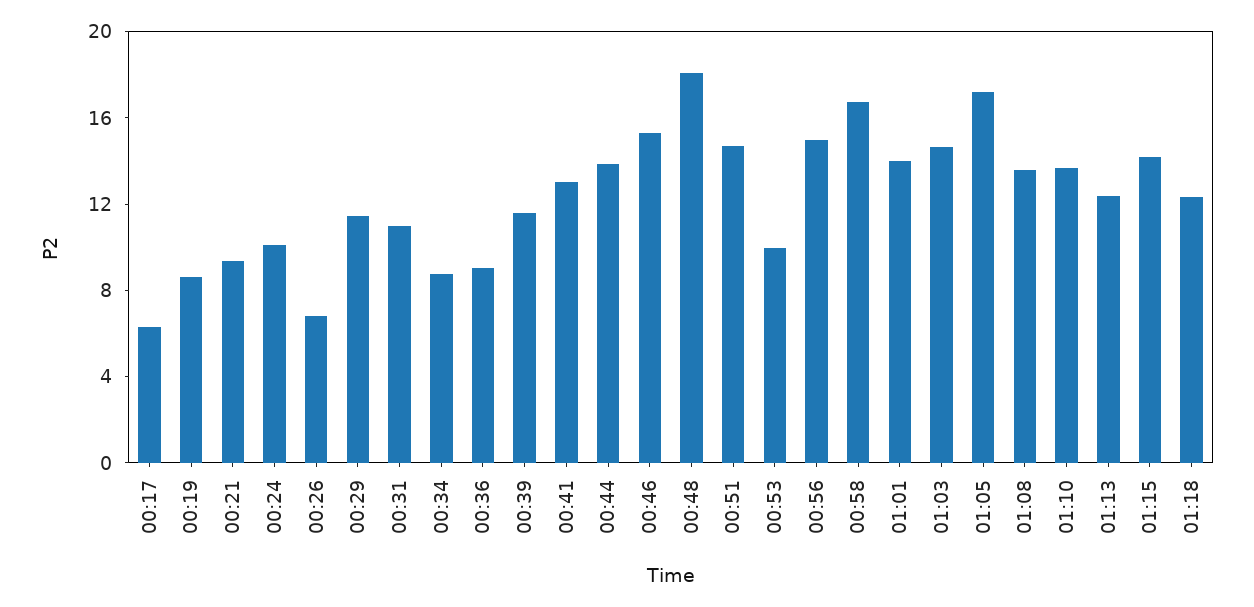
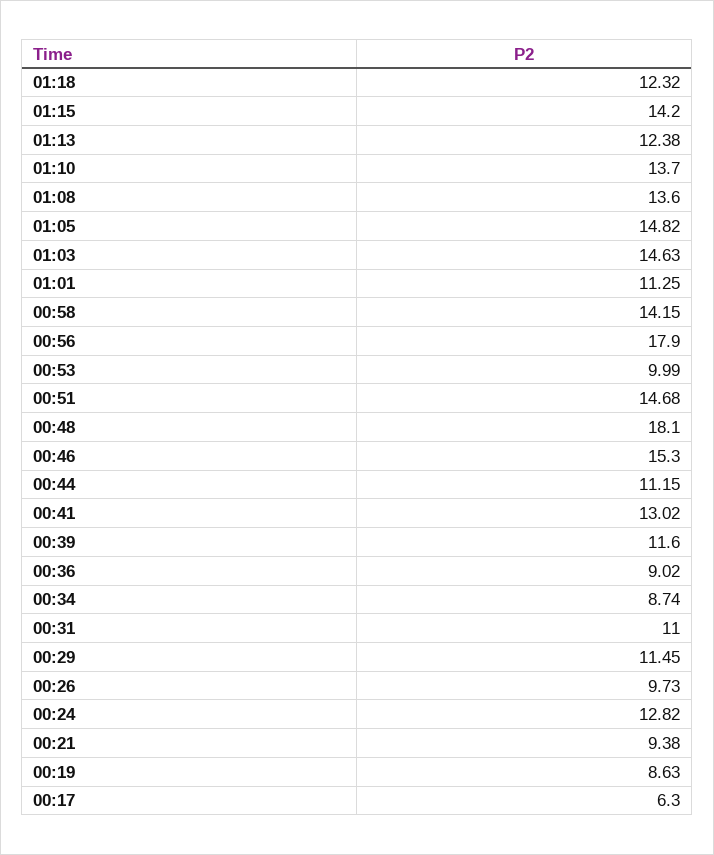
  {
    "00:17": 6.3,
    "00:19": 8.63,
    "00:21": 9.38,
-   "00:24": 10,
+   "00:24": 12.82,
-   "00:26": 7,
+   "00:26": 9.73,
    "00:29": 11.45,
    "00:31": 11,
    "00:34": 8.74,
    "00:36": 9.02,
    "00:39": 11.6,
    "00:41": 13.02,
-   "00:44": 14,
+   "00:44": 11.15,
    "00:46": 15.3,
    "00:48": 18.1,
    "00:51": 14.68,
    "00:53": 9.99,
-   "00:56": 15,
+   "00:56": 17.9,
-   "00:58": 17,
+   "00:58": 14.15,
-   "01:01": 14,
+   "01:01": 11.25,
    "01:03": 14.63,
-   "01:05": 17,
+   "01:05": 14.82,
    "01:08": 13.6,
    "01:10": 13.7,
    "01:13": 12.38,
    "01:15": 14.2,
    "01:18": 12.32
  }

